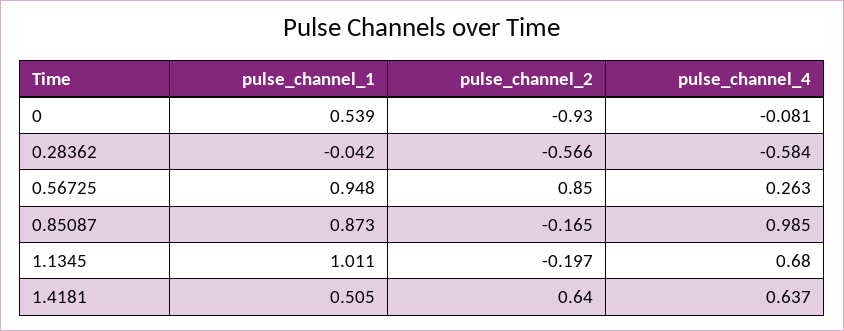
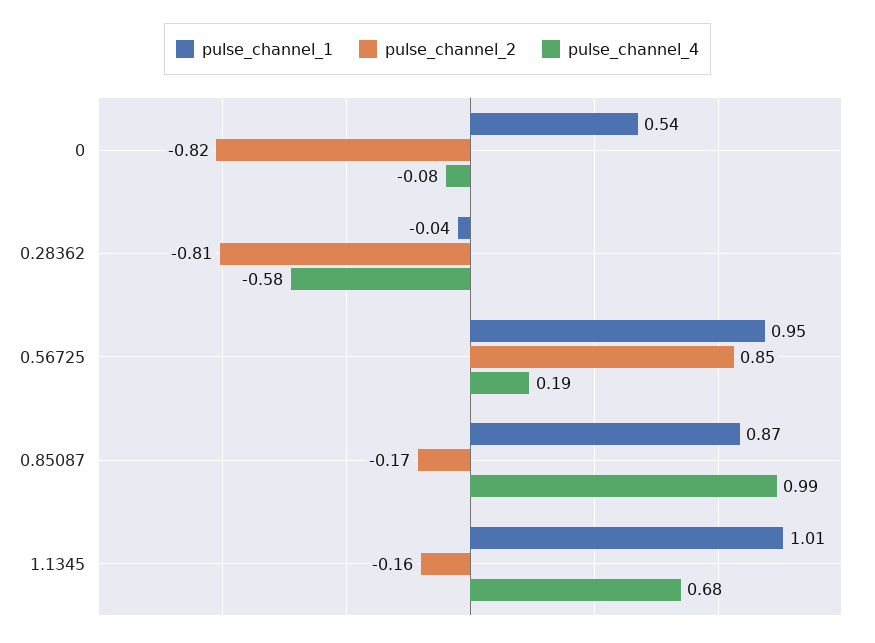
  {
    "pulse_channel_1": {
      "0": 0.539,
      "0.28362": -0.042,
      "0.56725": 0.948,
      "0.85087": 0.873,
-     "1.1345": 1.011,
+     "1.1345": 1.011
-     "1.4181": 0.505
    },
    "pulse_channel_2": {
-     "0": -0.93,
+     "0": -0.82,
-     "0.28362": -0.566,
+     "0.28362": -0.81,
      "0.56725": 0.85,
      "0.85087": -0.165,
-     "1.1345": -0.197,
+     "1.1345": -0.16
-     "1.4181": 0.64
    },
    "pulse_channel_4": {
      "0": -0.081,
      "0.28362": -0.584,
-     "0.56725": 0.263,
+     "0.56725": 0.19,
      "0.85087": 0.985,
-     "1.1345": 0.68,
+     "1.1345": 0.68
-     "1.4181": 0.637
    }
  }

